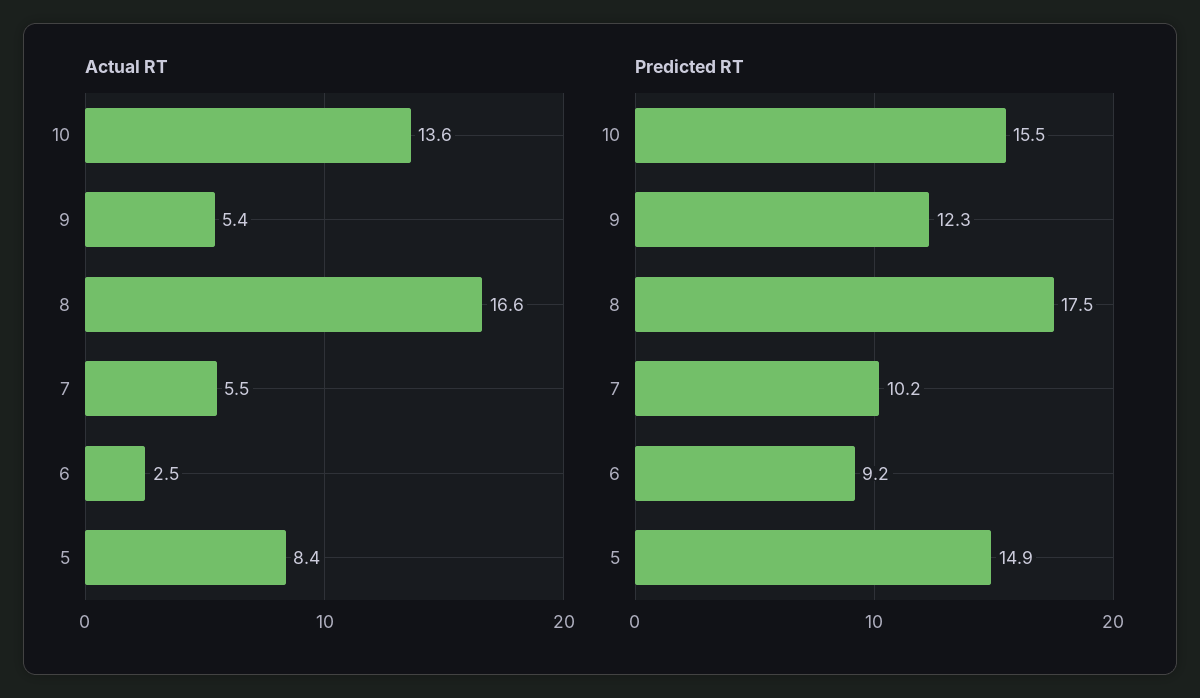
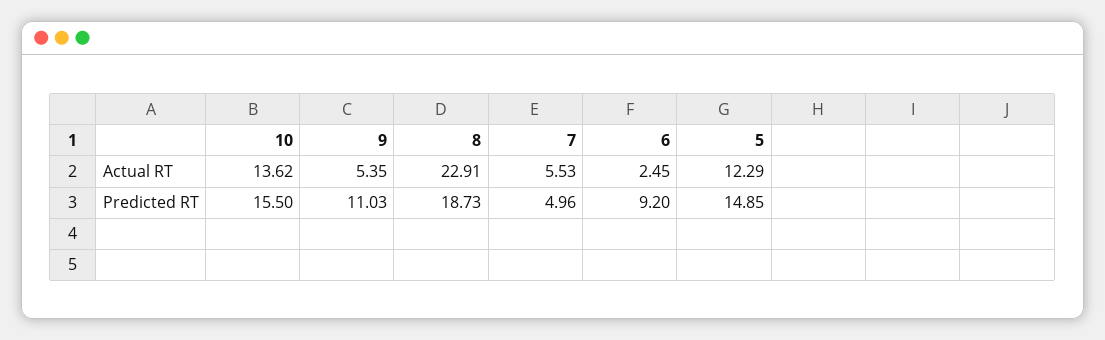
  {
    "Actual RT": {
      "10": 13.62,
      "9": 5.35,
-     "8": 16.6,
+     "8": 22.91,
      "7": 5.53,
      "6": 2.45,
-     "5": 8.4
+     "5": 12.29
    },
    "Predicted RT": {
      "10": 15.5,
-     "9": 12.3,
+     "9": 11.03,
-     "8": 17.5,
+     "8": 18.73,
-     "7": 10.2,
+     "7": 4.96,
      "6": 9.2,
      "5": 14.85
    }
  }

